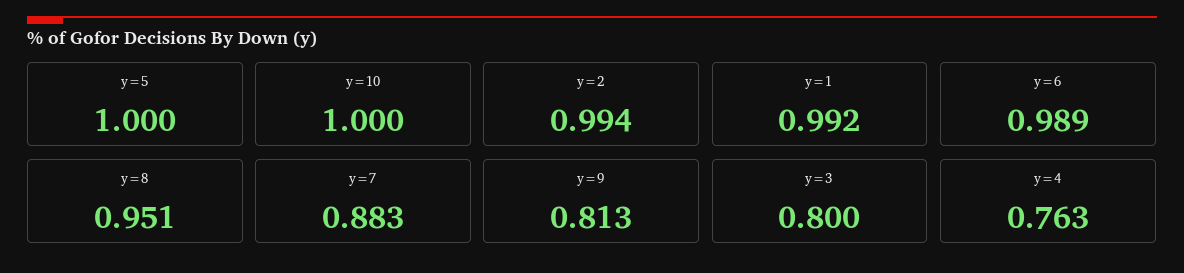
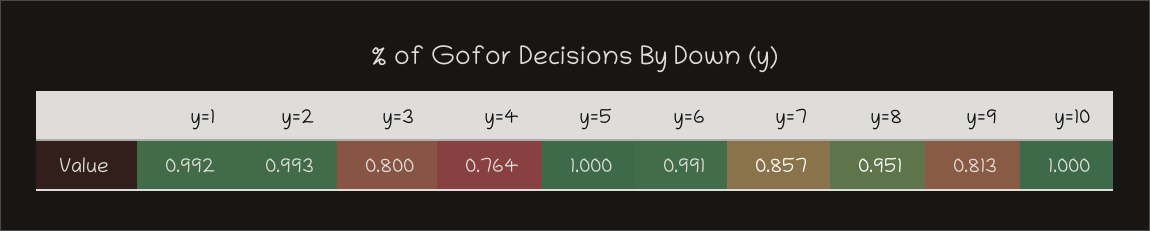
  {
    "y=5": 1,
    "y=10": 1,
-   "y=2": 0.994,
+   "y=2": 0.993,
    "y=1": 0.992,
-   "y=6": 0.989,
+   "y=6": 0.991,
    "y=8": 0.951,
-   "y=7": 0.883,
+   "y=7": 0.857,
    "y=9": 0.813,
    "y=3": 0.8,
-   "y=4": 0.763
+   "y=4": 0.764
  }

